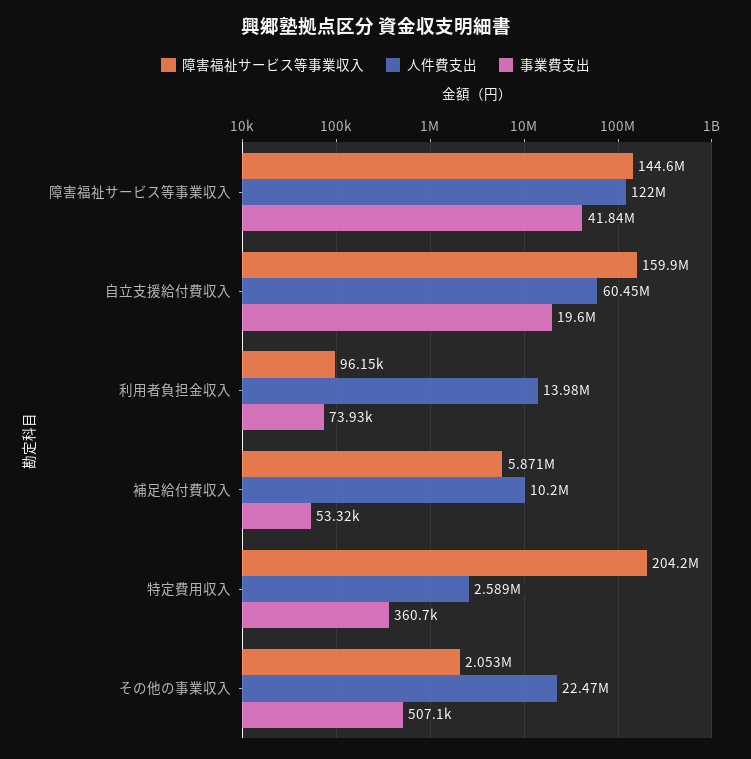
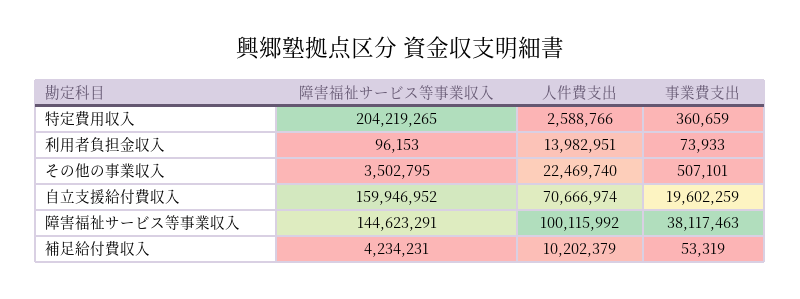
  {
    "障害福祉サービス等事業収入": {
      "障害福祉サービス等事業収入": 144623291,
      "自立支援給付費収入": 159946952,
      "利用者負担金収入": 96153,
-     "補足給付費収入": 5871000,
+     "補足給付費収入": 4234231,
      "特定費用収入": 204219265,
-     "その他の事業収入": 2053000
+     "その他の事業収入": 3502795
    },
    "人件費支出": {
-     "障害福祉サービス等事業収入": 122000000,
+     "障害福祉サービス等事業収入": 100115992,
-     "自立支援給付費収入": 60450000,
+     "自立支援給付費収入": 70666974,
      "利用者負担金収入": 13982951,
      "補足給付費収入": 10202379,
      "特定費用収入": 2588766,
      "その他の事業収入": 22469740
    },
    "事業費支出": {
-     "障害福祉サービス等事業収入": 41840000,
+     "障害福祉サービス等事業収入": 38117463,
      "自立支援給付費収入": 19602259,
      "利用者負担金収入": 73933,
      "補足給付費収入": 53319,
      "特定費用収入": 360659,
      "その他の事業収入": 507101
    }
  }

